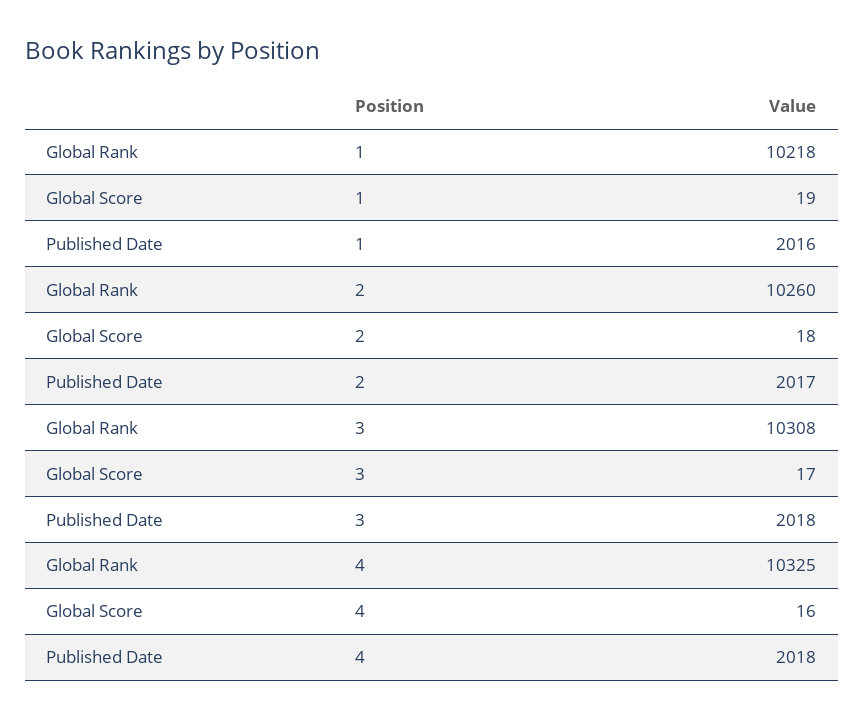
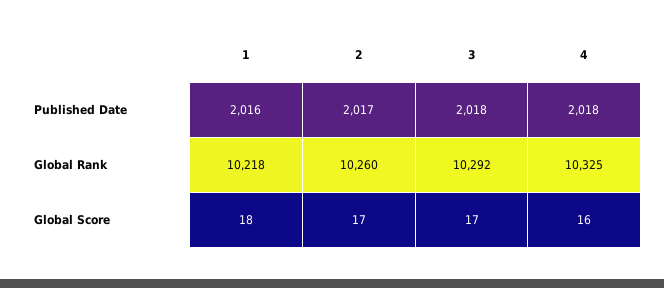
  {
    "Global Rank": {
      "1": 10218,
      "2": 10260,
-     "3": 10308,
+     "3": 10292,
      "4": 10325
    },
    "Global Score": {
-     "1": 19,
+     "1": 18,
-     "2": 18,
+     "2": 17,
      "3": 17,
      "4": 16
    },
    "Published Date": {
      "1": 2016,
      "2": 2017,
      "3": 2018,
      "4": 2018
    }
  }

